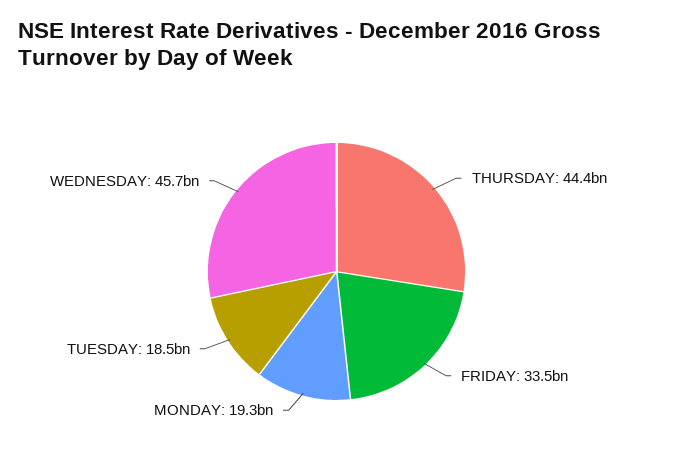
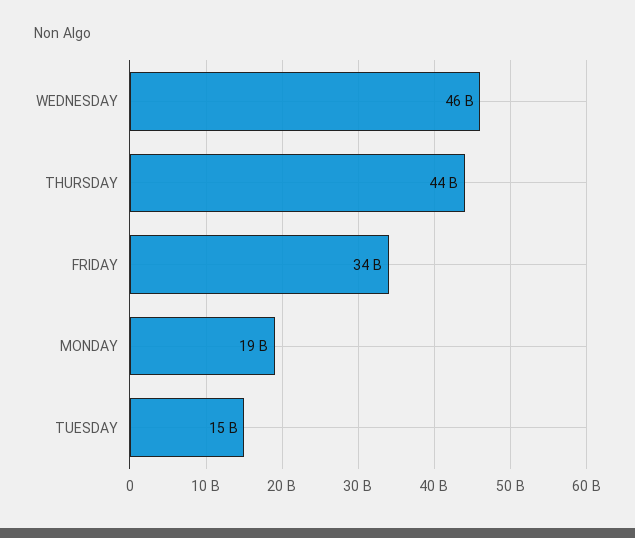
  {
    "THURSDAY": 44400000000,
    "FRIDAY": 33500000000,
    "MONDAY": 19300000000,
-   "TUESDAY": 18500000000,
+   "TUESDAY": 15000000000,
    "WEDNESDAY": 45700000000
  }

